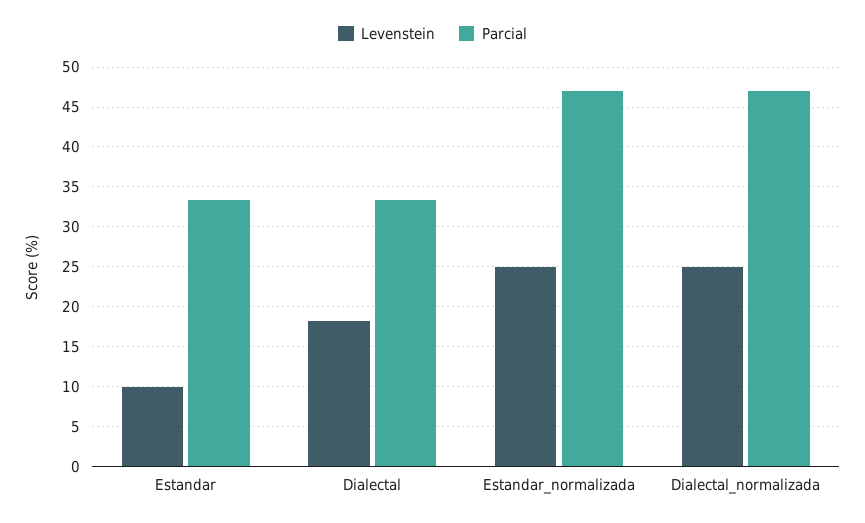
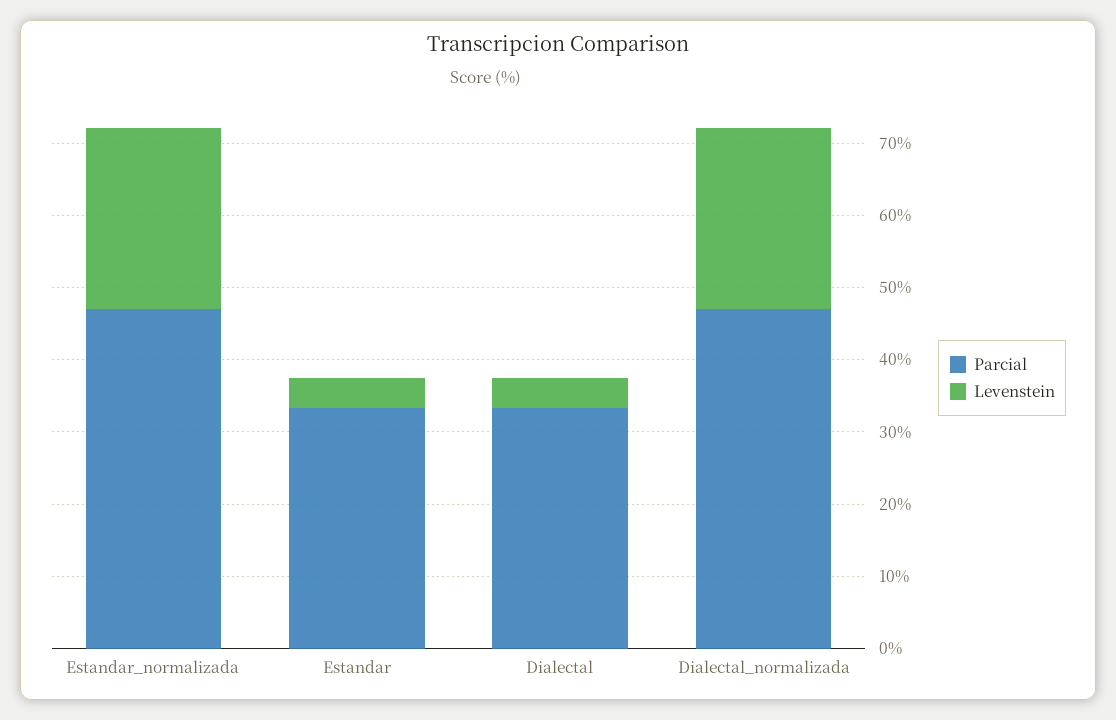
  {
    "Levenstein": {
-     "Estandar": 10,
+     "Estandar": 4,
-     "Dialectal": 18,
+     "Dialectal": 4,
      "Estandar_normalizada": 25,
      "Dialectal_normalizada": 25
    },
    "Parcial": {
      "Estandar": 33,
      "Dialectal": 33,
      "Estandar_normalizada": 47,
      "Dialectal_normalizada": 47
    }
  }

